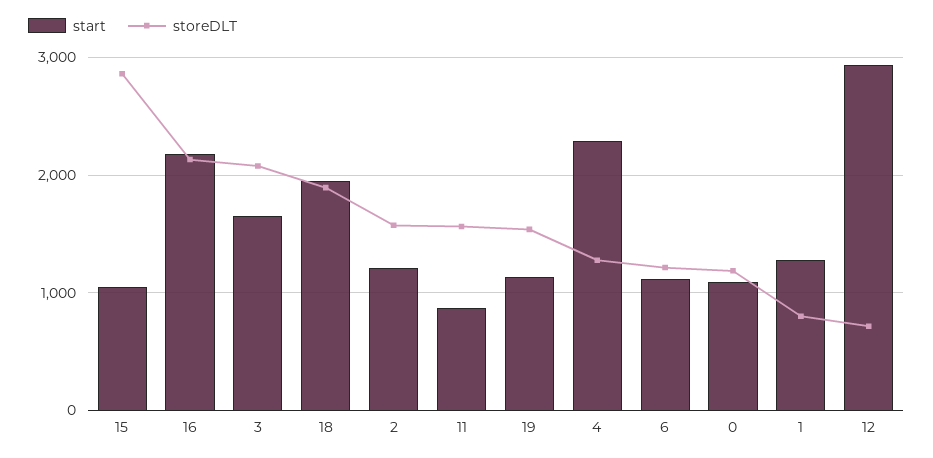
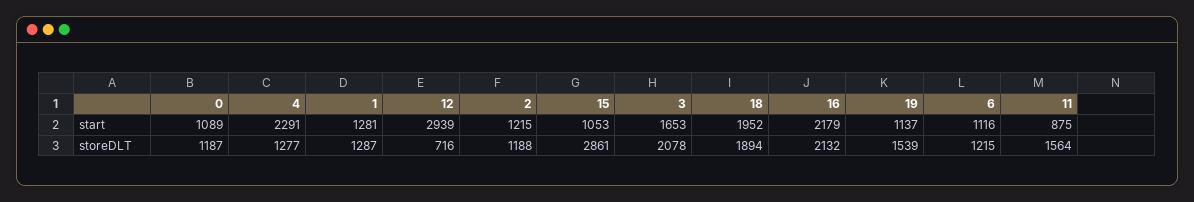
  {
    "start": {
      "15": 1053,
      "16": 2179,
      "3": 1653,
      "18": 1952,
      "2": 1215,
      "11": 875,
      "19": 1137,
      "4": 2291,
      "6": 1116,
      "0": 1089,
      "1": 1281,
      "12": 2939
    },
    "storeDLT": {
      "15": 2861,
      "16": 2132,
      "3": 2078,
      "18": 1894,
-     "2": 1600,
+     "2": 1188,
      "11": 1564,
      "19": 1539,
      "4": 1277,
      "6": 1215,
      "0": 1187,
-     "1": 800,
+     "1": 1287,
      "12": 716
    }
  }

